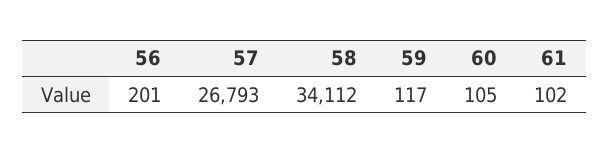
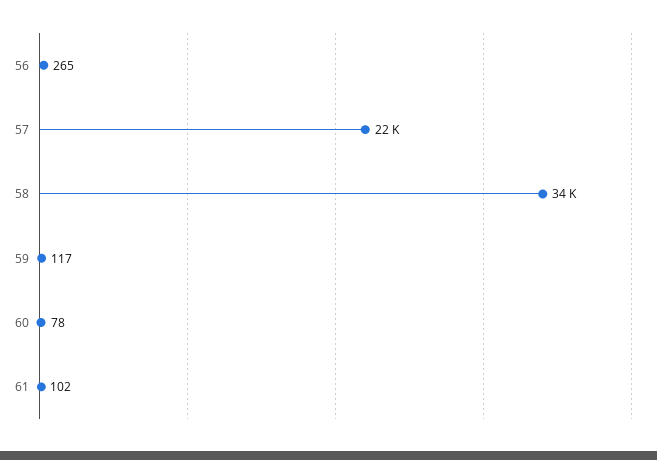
  {
-   "56": 201,
+   "56": 265,
-   "57": 26793,
+   "57": 22000,
    "58": 34112,
    "59": 117,
-   "60": 105,
+   "60": 78,
    "61": 102
  }

